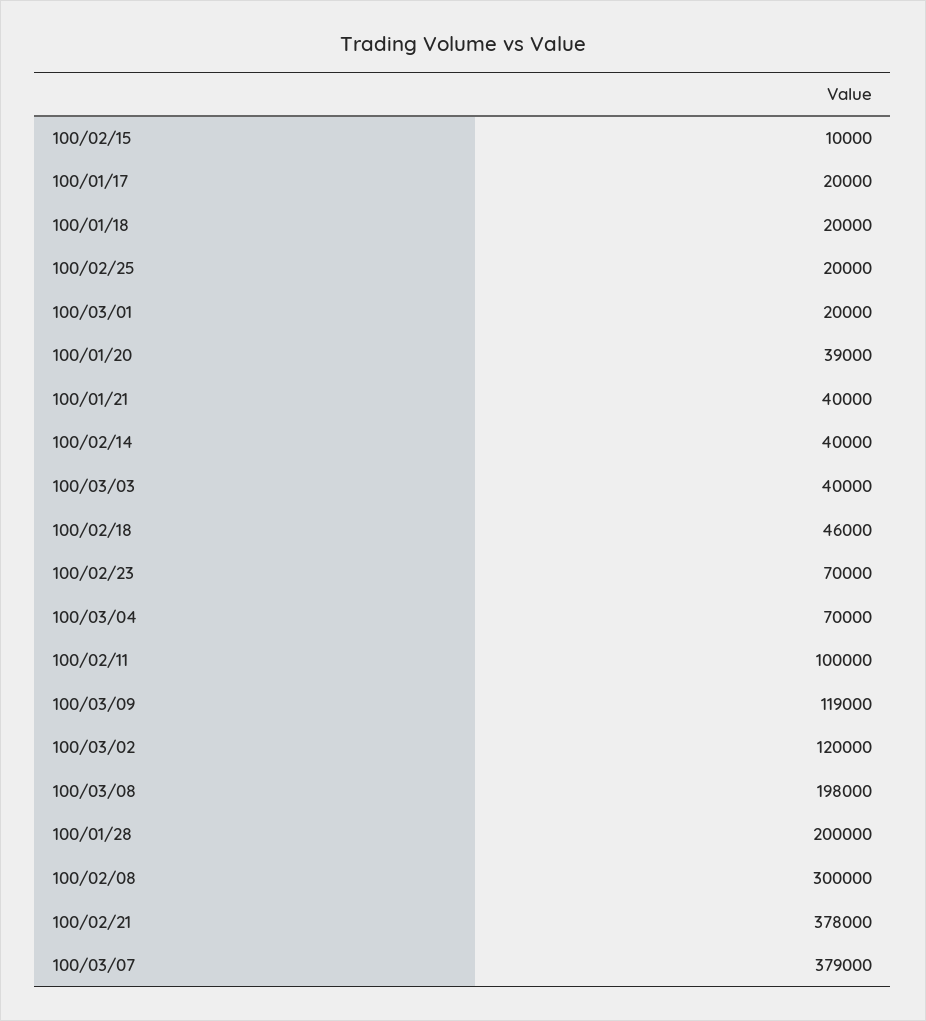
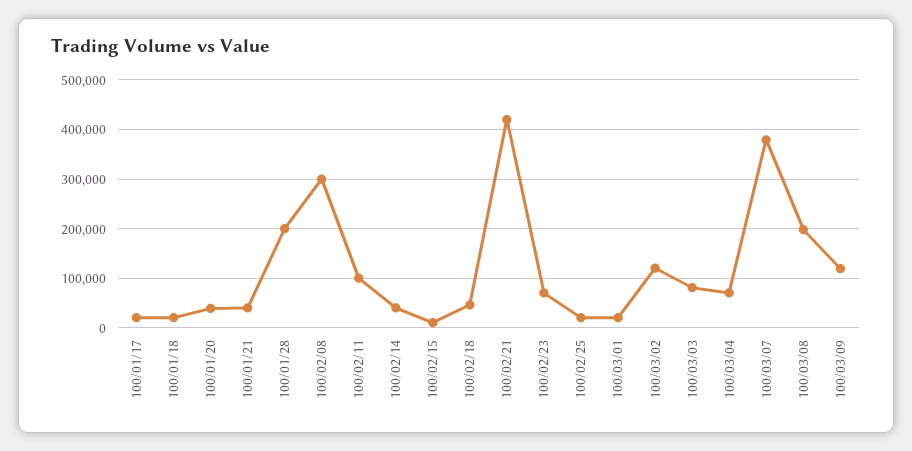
  {
    "100/02/15": 10000,
    "100/01/17": 20000,
    "100/01/18": 20000,
    "100/02/25": 20000,
    "100/03/01": 20000,
    "100/01/20": 39000,
    "100/01/21": 40000,
    "100/02/14": 40000,
-   "100/03/03": 40000,
+   "100/03/03": 80000,
    "100/02/18": 46000,
    "100/02/23": 70000,
    "100/03/04": 70000,
    "100/02/11": 100000,
    "100/03/09": 119000,
    "100/03/02": 120000,
    "100/03/08": 198000,
    "100/01/28": 200000,
    "100/02/08": 300000,
-   "100/02/21": 378000,
+   "100/02/21": 420000,
    "100/03/07": 379000
  }

